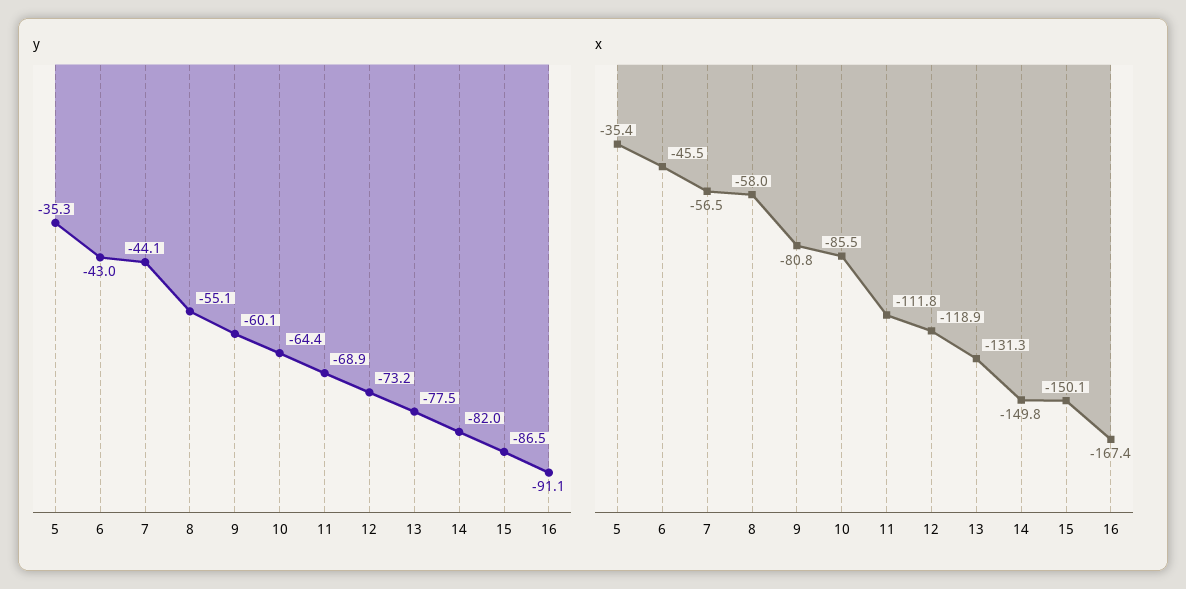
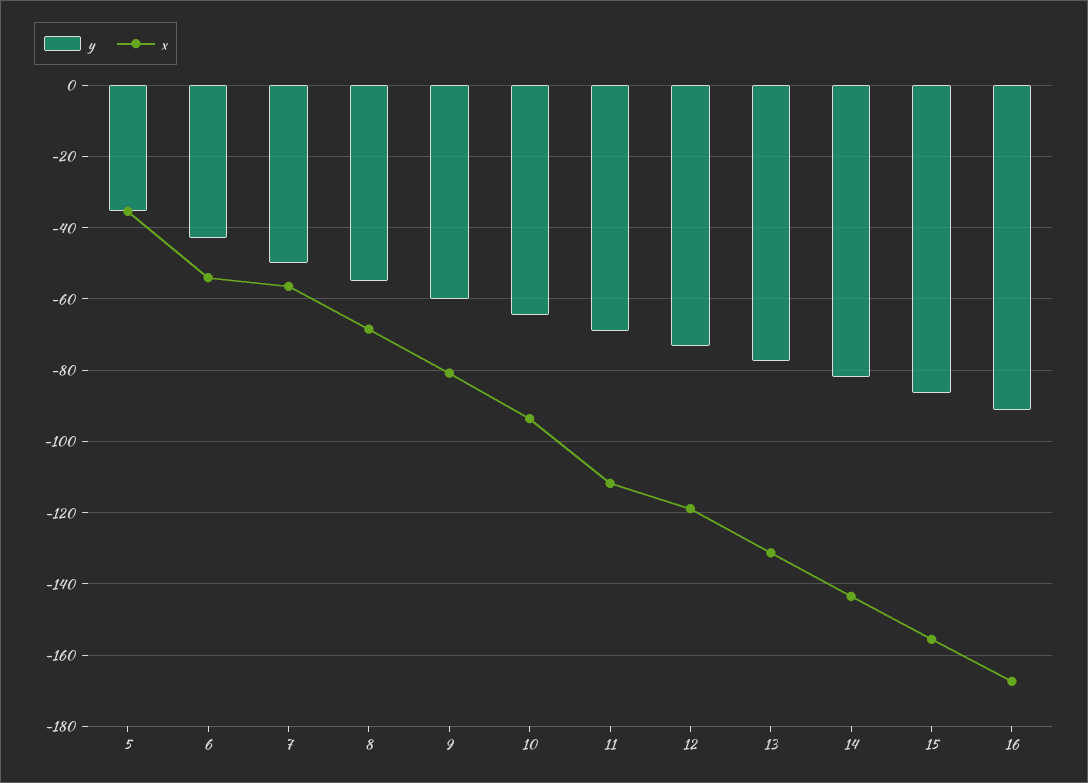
  {
    "y": {
      "5": -35.3,
      "6": -43,
-     "7": -44.1,
+     "7": -50,
      "8": -55.1,
      "9": -60.1,
      "10": -64.4,
      "11": -68.9,
      "12": -73.2,
      "13": -77.5,
      "14": -82,
      "15": -86.5,
      "16": -91.1
    },
    "x": {
      "5": -35.4,
-     "6": -45.5,
+     "6": -54,
      "7": -56.5,
-     "8": -58,
+     "8": -68,
      "9": -80.8,
-     "10": -85.5,
+     "10": -94,
      "11": -111.8,
      "12": -118.9,
      "13": -131.3,
-     "14": -149.8,
+     "14": -144,
-     "15": -150.1,
+     "15": -156,
      "16": -167.4
    }
  }

